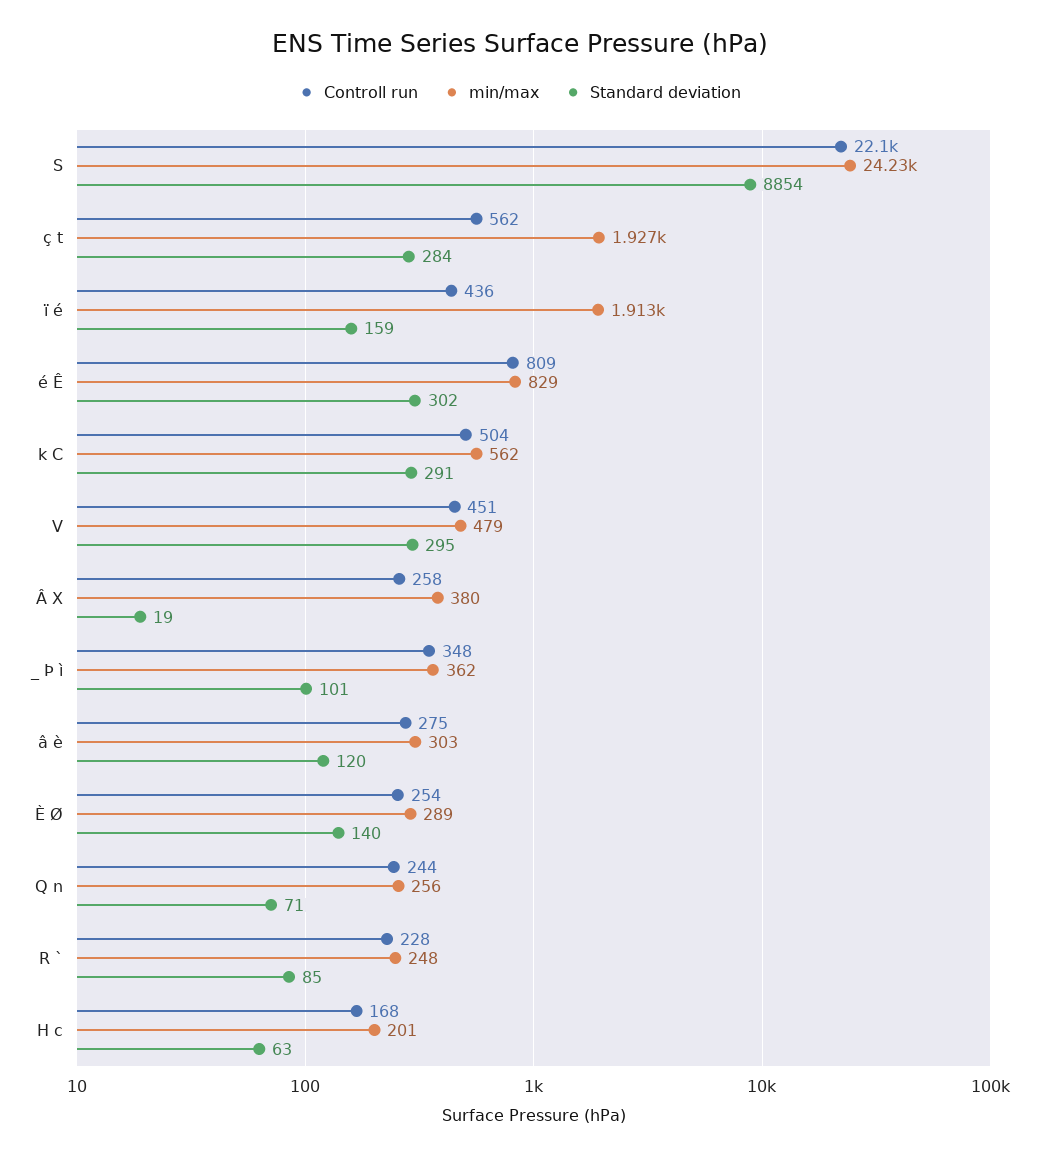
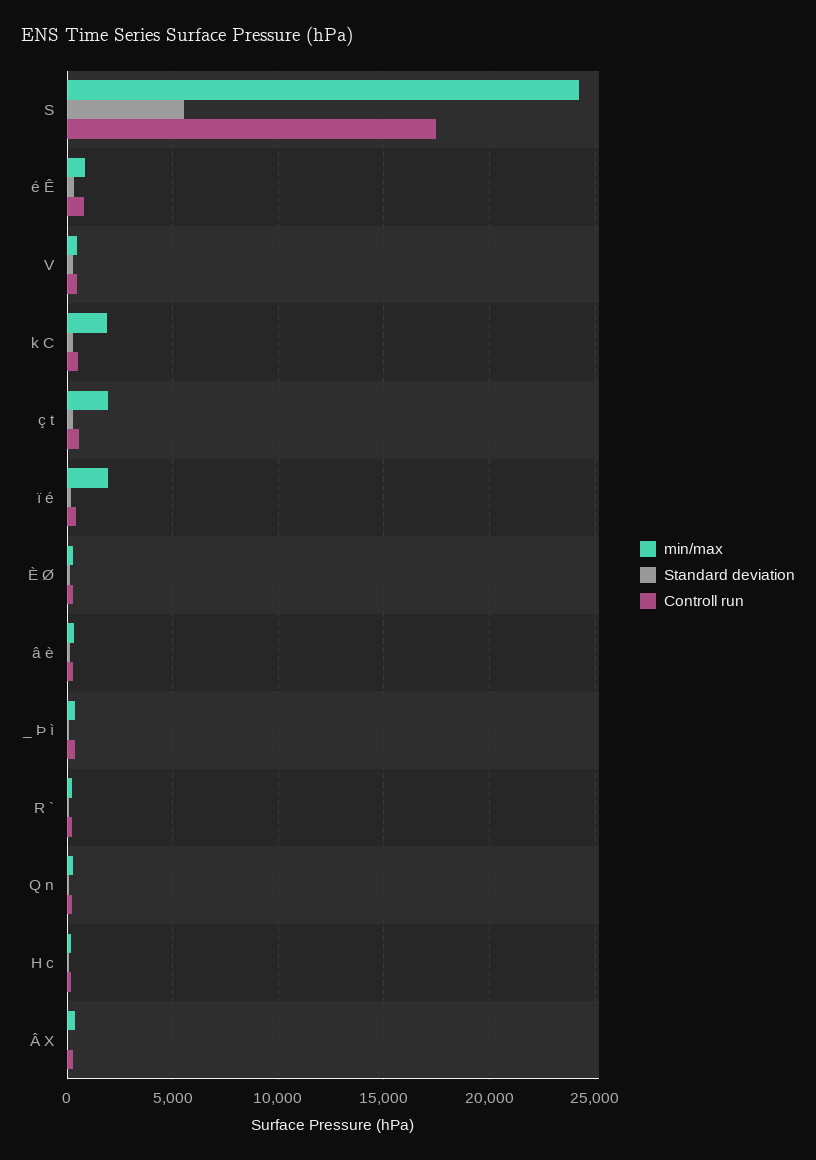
  {
    "Controll run": {
-     "S": 22100,
+     "S": 17500,
      "ç t": 562,
      "ï é": 436,
      "é Ê": 809,
      "k C": 504,
      "V": 451,
      "Â X": 258,
      "_ Þ ì": 348,
      "â è": 275,
      "È Ø": 254,
      "Q n": 244,
      "R `": 228,
      "H c": 168
    },
    "min/max": {
      "S": 24230,
      "ç t": 1927,
      "ï é": 1913,
      "é Ê": 829,
-     "k C": 562,
+     "k C": 2000,
      "V": 479,
      "Â X": 380,
      "_ Þ ì": 362,
      "â è": 303,
      "È Ø": 289,
      "Q n": 256,
      "R `": 248,
      "H c": 201
    },
    "Standard deviation": {
-     "S": 8854,
+     "S": 5500,
      "ç t": 284,
      "ï é": 159,
      "é Ê": 302,
      "k C": 291,
      "V": 295,
      "Â X": 19,
      "_ Þ ì": 101,
      "â è": 120,
      "È Ø": 140,
      "Q n": 71,
      "R `": 85,
      "H c": 63
    }
  }

